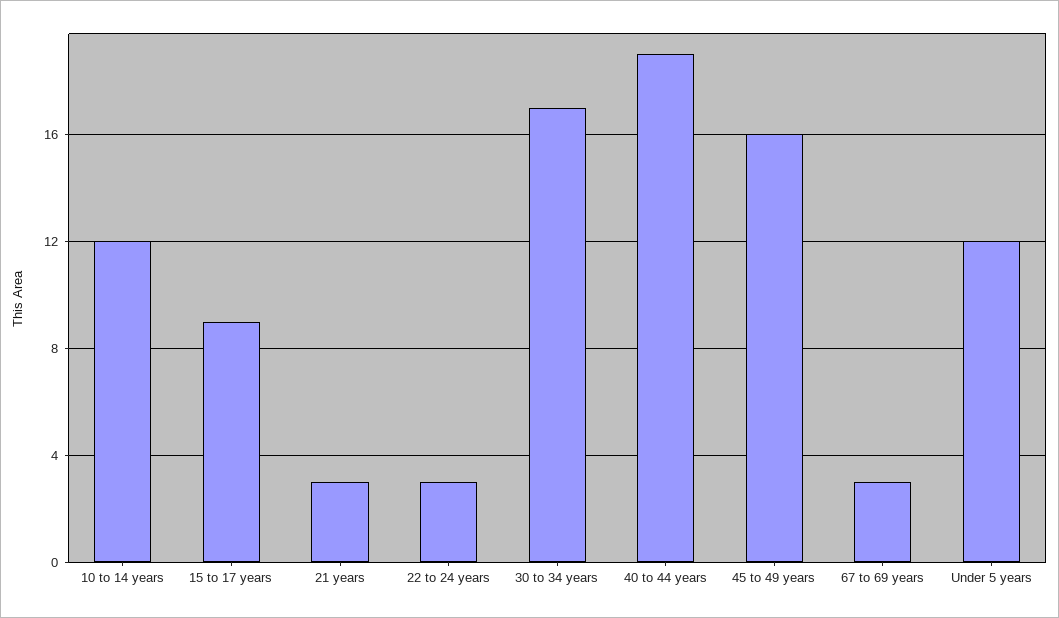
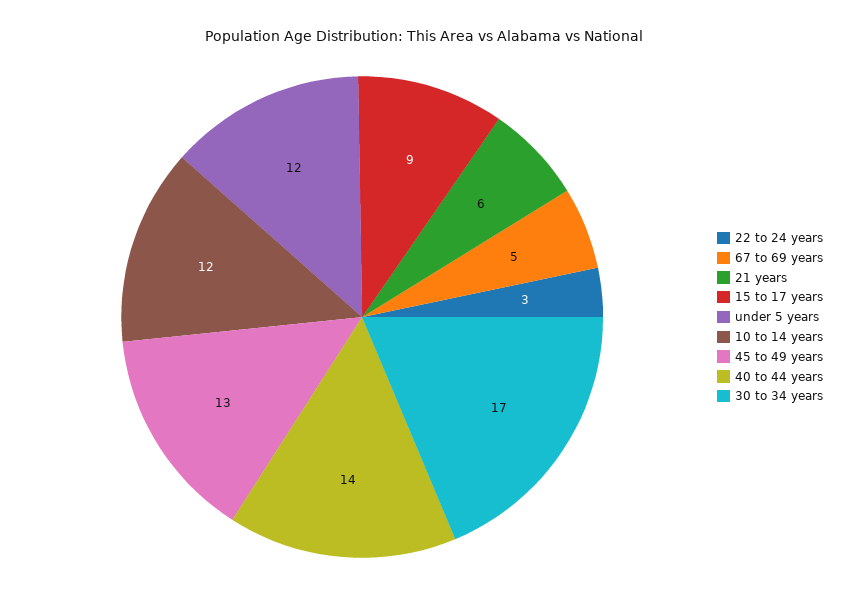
  {
    "10 to 14 years": 12,
    "15 to 17 years": 9,
-   "21 years": 3,
+   "21 years": 6,
    "22 to 24 years": 3,
    "30 to 34 years": 17,
-   "40 to 44 years": 19,
+   "40 to 44 years": 14,
-   "45 to 49 years": 16,
+   "45 to 49 years": 13,
-   "67 to 69 years": 3,
+   "67 to 69 years": 5,
    "Under 5 years": 12
  }

